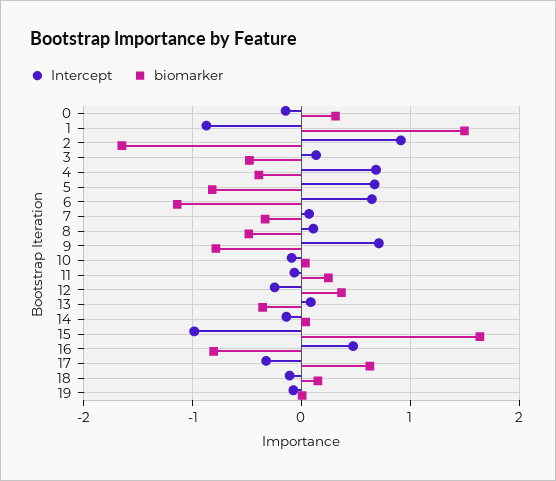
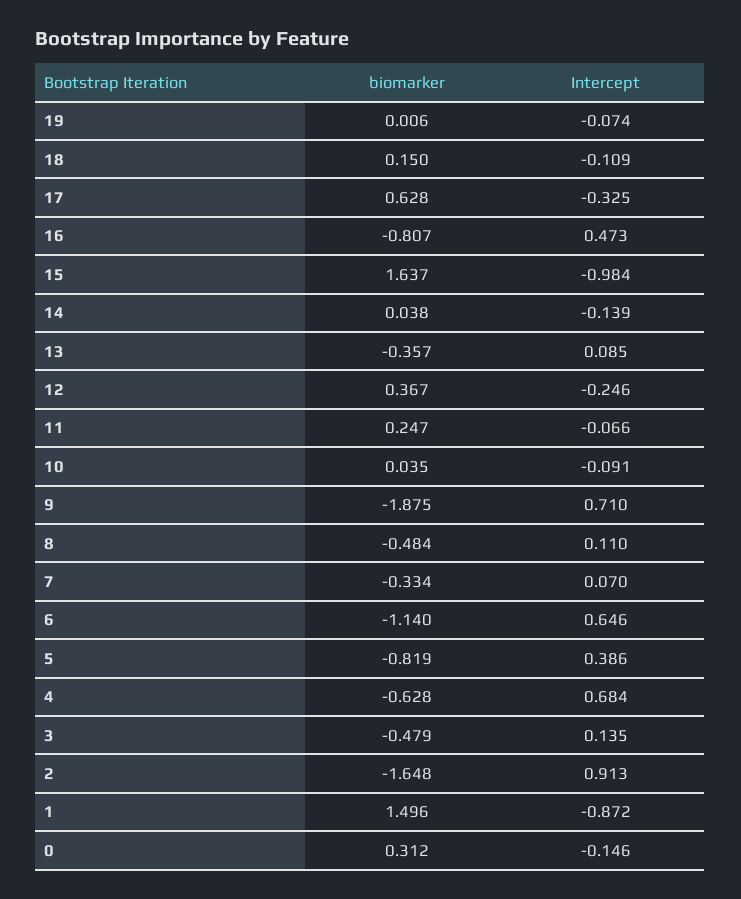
  {
    "Intercept": {
      "0": -0.146,
      "1": -0.872,
      "2": 0.913,
      "3": 0.135,
      "4": 0.684,
-     "5": 0.7,
+     "5": 0.386,
      "6": 0.646,
      "7": 0.07,
      "8": 0.11,
      "9": 0.71,
      "10": -0.091,
      "11": -0.066,
      "12": -0.246,
      "13": 0.085,
      "14": -0.139,
      "15": -0.984,
      "16": 0.473,
      "17": -0.325,
      "18": -0.109,
      "19": -0.074
    },
    "biomarker": {
      "0": 0.312,
      "1": 1.496,
      "2": -1.648,
      "3": -0.479,
-     "4": -0.4,
+     "4": -0.628,
      "5": -0.819,
      "6": -1.14,
      "7": -0.334,
      "8": -0.484,
-     "9": -0.8,
+     "9": -1.875,
      "10": 0.035,
      "11": 0.247,
      "12": 0.367,
      "13": -0.357,
      "14": 0.038,
      "15": 1.637,
      "16": -0.807,
      "17": 0.628,
      "18": 0.15,
      "19": 0.006
    }
  }

